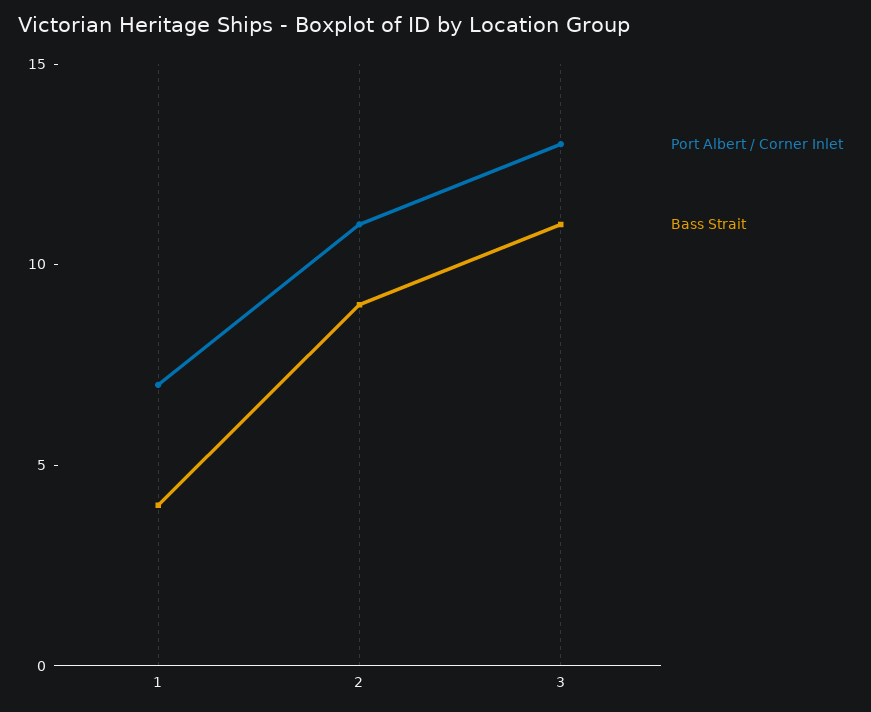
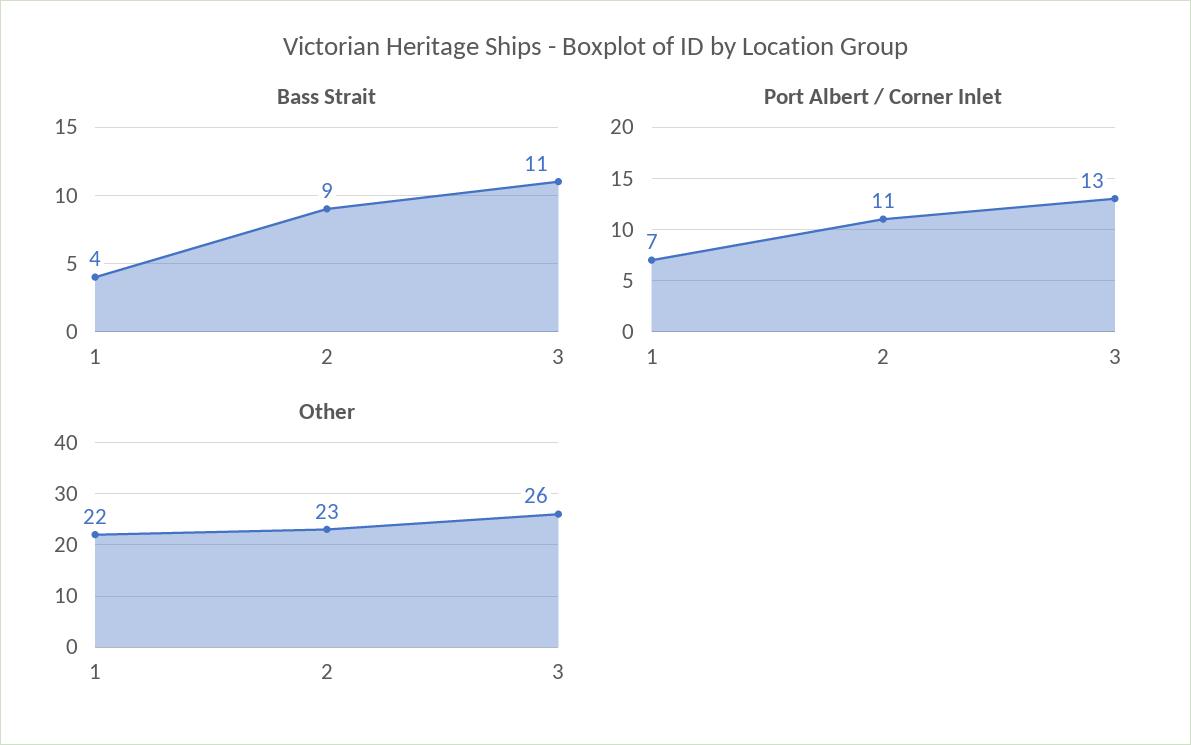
  {
    "Port Albert / Corner Inlet": {
      "1": 7,
      "2": 11,
      "3": 13
    },
    "Bass Strait": {
      "1": 4,
      "2": 9,
      "3": 11
-   }
+   },
+   "Other": {
+     "1": 22,
+     "2": 23,
+     "3": 26
+   }
  }

